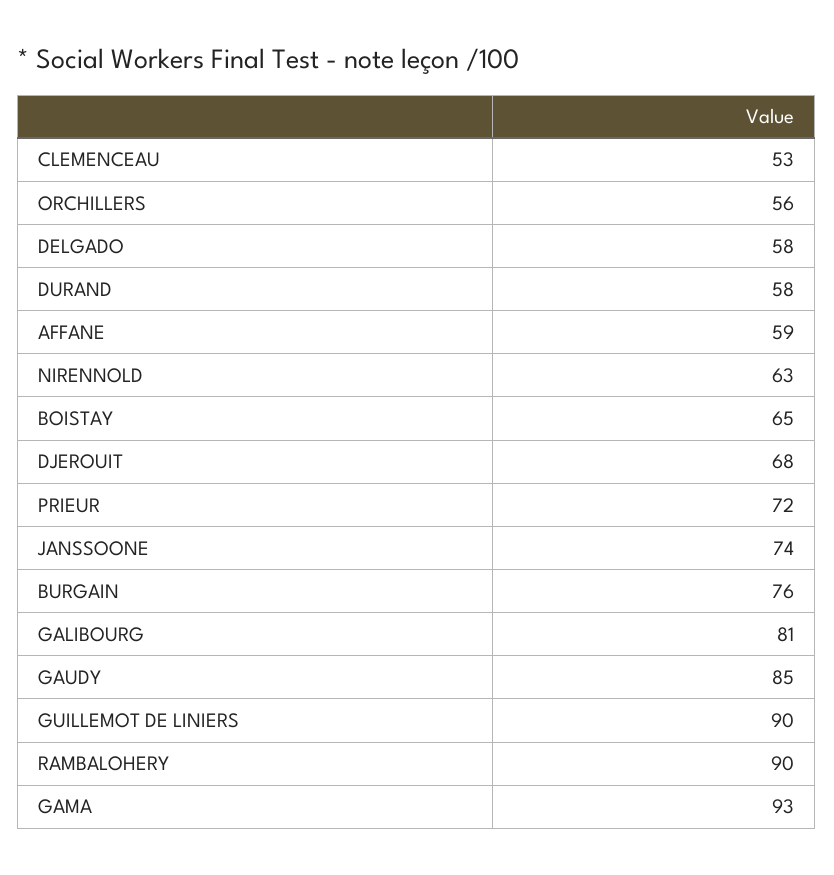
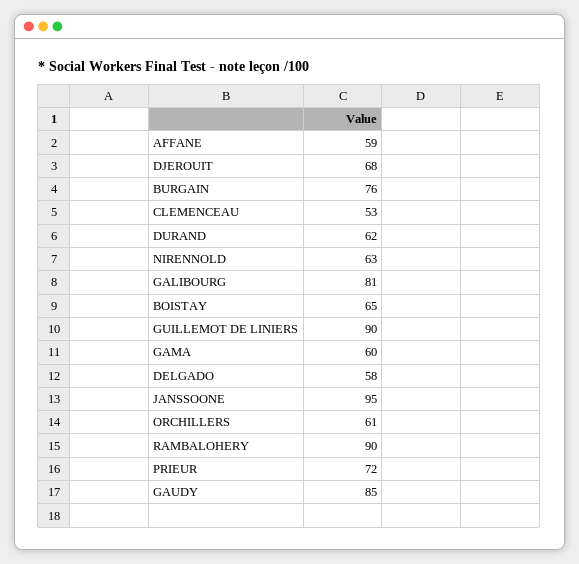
  {
    "CLEMENCEAU": 53,
-   "ORCHILLERS": 56,
+   "ORCHILLERS": 61,
    "DELGADO": 58,
-   "DURAND": 58,
+   "DURAND": 62,
    "AFFANE": 59,
    "NIRENNOLD": 63,
    "BOISTAY": 65,
    "DJEROUIT": 68,
    "PRIEUR": 72,
-   "JANSSOONE": 74,
+   "JANSSOONE": 95,
    "BURGAIN": 76,
    "GALIBOURG": 81,
    "GAUDY": 85,
    "GUILLEMOT DE LINIERS": 90,
    "RAMBALOHERY": 90,
-   "GAMA": 93
+   "GAMA": 60
  }

